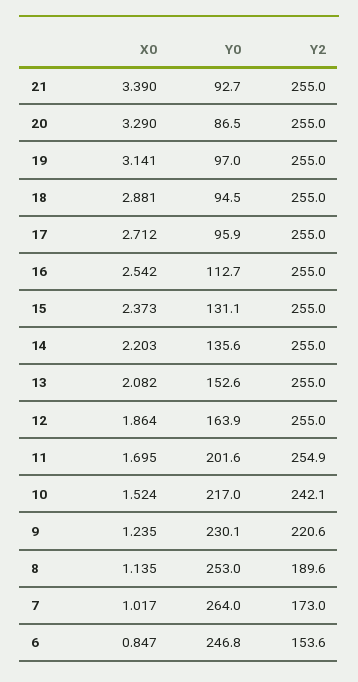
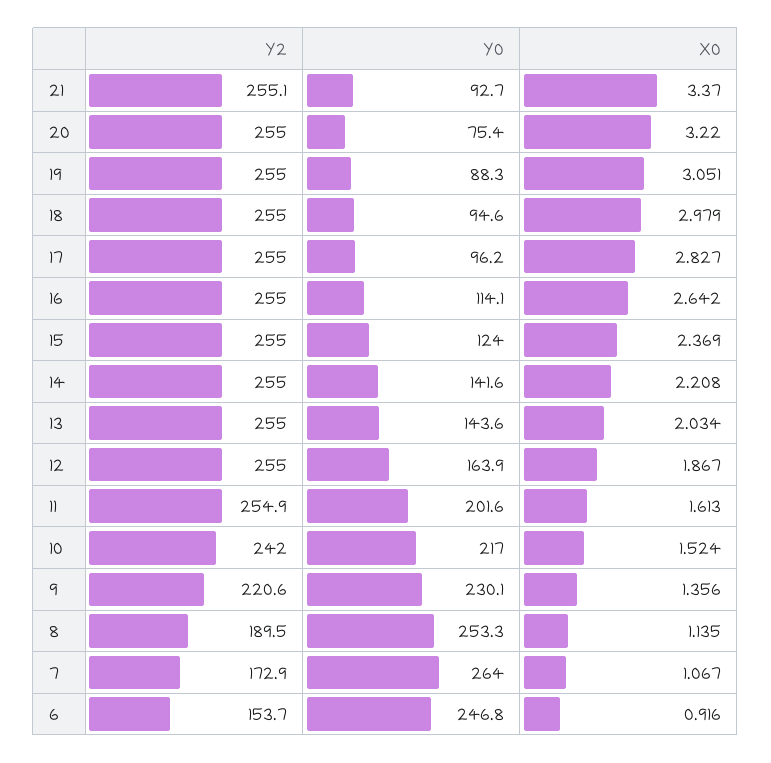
  {
    "X0": {
-     "21": 3.39,
+     "21": 3.37,
-     "20": 3.29,
+     "20": 3.22,
-     "19": 3.141,
+     "19": 3.051,
-     "18": 2.881,
+     "18": 2.979,
-     "17": 2.712,
+     "17": 2.827,
-     "16": 2.542,
+     "16": 2.642,
-     "15": 2.373,
+     "15": 2.369,
-     "14": 2.203,
+     "14": 2.208,
-     "13": 2.082,
+     "13": 2.034,
-     "12": 1.864,
+     "12": 1.867,
-     "11": 1.695,
+     "11": 1.613,
      "10": 1.524,
-     "9": 1.235,
+     "9": 1.356,
      "8": 1.135,
-     "7": 1.017,
+     "7": 1.067,
-     "6": 0.847
+     "6": 0.916
    },
    "Y0": {
      "21": 92.7,
-     "20": 86.5,
+     "20": 75.4,
-     "19": 97,
+     "19": 88.3,
-     "18": 94.5,
+     "18": 94.6,
-     "17": 95.9,
+     "17": 96.2,
-     "16": 112.7,
+     "16": 114.1,
-     "15": 131.1,
+     "15": 124,
-     "14": 135.6,
+     "14": 141.6,
-     "13": 152.6,
+     "13": 143.6,
      "12": 163.9,
      "11": 201.6,
      "10": 217,
      "9": 230.1,
-     "8": 253,
+     "8": 253.3,
      "7": 264,
      "6": 246.8
    },
    "Y2": {
-     "21": 255,
+     "21": 255.1,
      "20": 255,
      "19": 255,
      "18": 255,
      "17": 255,
      "16": 255,
      "15": 255,
      "14": 255,
      "13": 255,
      "12": 255,
      "11": 254.9,
-     "10": 242.1,
+     "10": 242,
      "9": 220.6,
-     "8": 189.6,
+     "8": 189.5,
-     "7": 173,
+     "7": 172.9,
-     "6": 153.6
+     "6": 153.7
    }
  }

